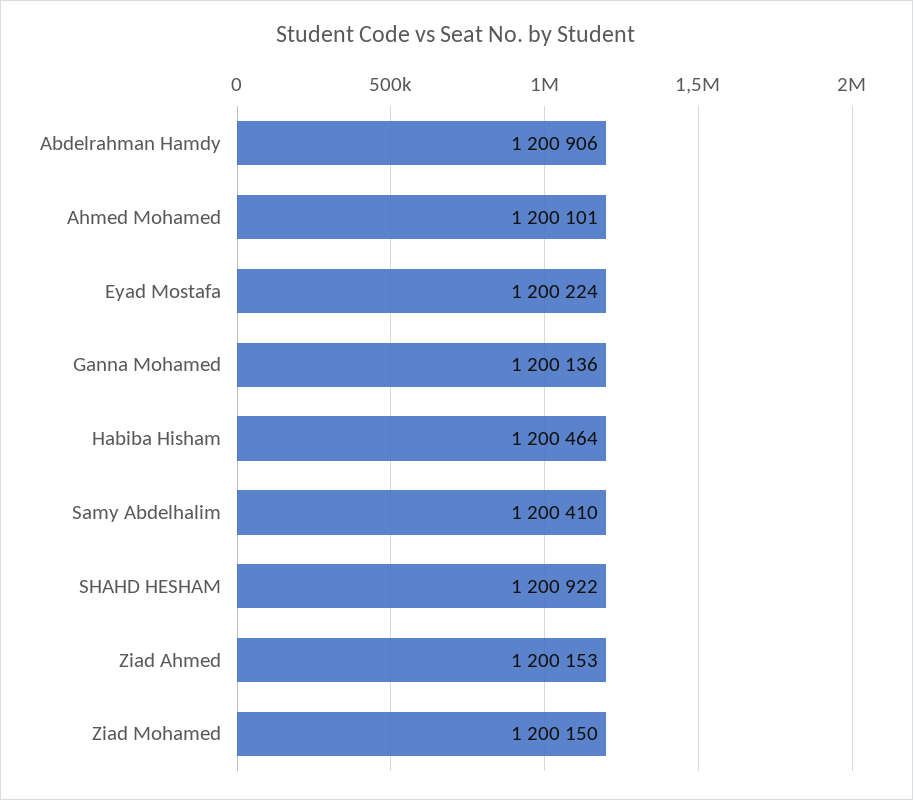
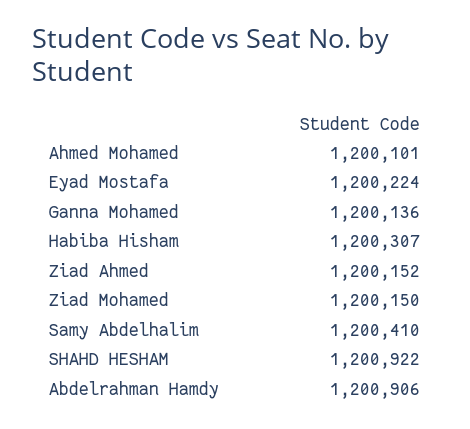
  {
    "Abdelrahman Hamdy": 1200906,
    "Ahmed Mohamed": 1200101,
    "Eyad Mostafa": 1200224,
    "Ganna Mohamed": 1200136,
-   "Habiba Hisham": 1200464,
+   "Habiba Hisham": 1200307,
    "Samy Abdelhalim": 1200410,
    "SHAHD HESHAM": 1200922,
-   "Ziad Ahmed": 1200153,
+   "Ziad Ahmed": 1200152,
    "Ziad Mohamed": 1200150
  }

